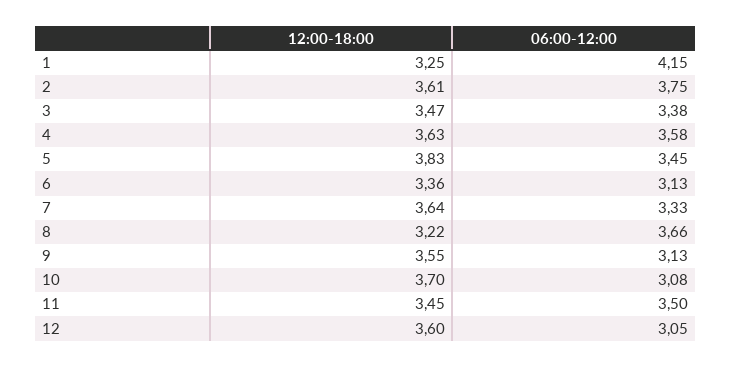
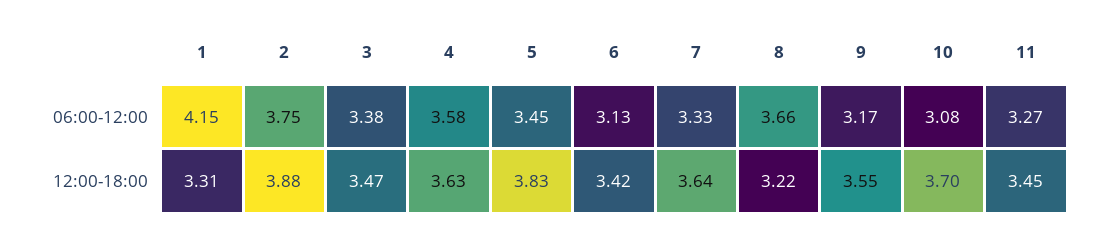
  {
    "12:00-18:00": {
-     "1": 3.25,
+     "1": 3.31,
-     "2": 3.61,
+     "2": 3.88,
      "3": 3.47,
      "4": 3.63,
      "5": 3.83,
-     "6": 3.36,
+     "6": 3.42,
      "7": 3.64,
      "8": 3.22,
      "9": 3.55,
      "10": 3.7,
-     "11": 3.45,
+     "11": 3.45
-     "12": 3.6
    },
    "06:00-12:00": {
      "1": 4.15,
      "2": 3.75,
      "3": 3.38,
      "4": 3.58,
      "5": 3.45,
      "6": 3.13,
      "7": 3.33,
      "8": 3.66,
-     "9": 3.13,
+     "9": 3.17,
      "10": 3.08,
-     "11": 3.5,
+     "11": 3.27
-     "12": 3.05
    }
  }

